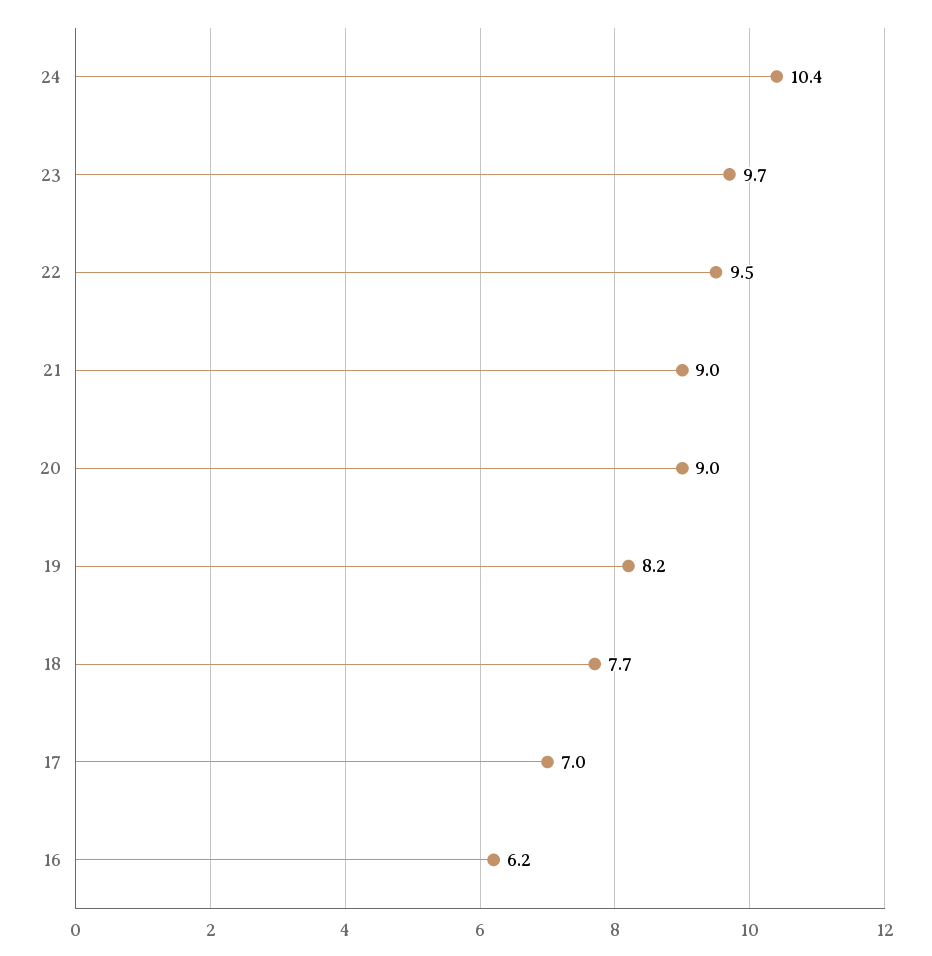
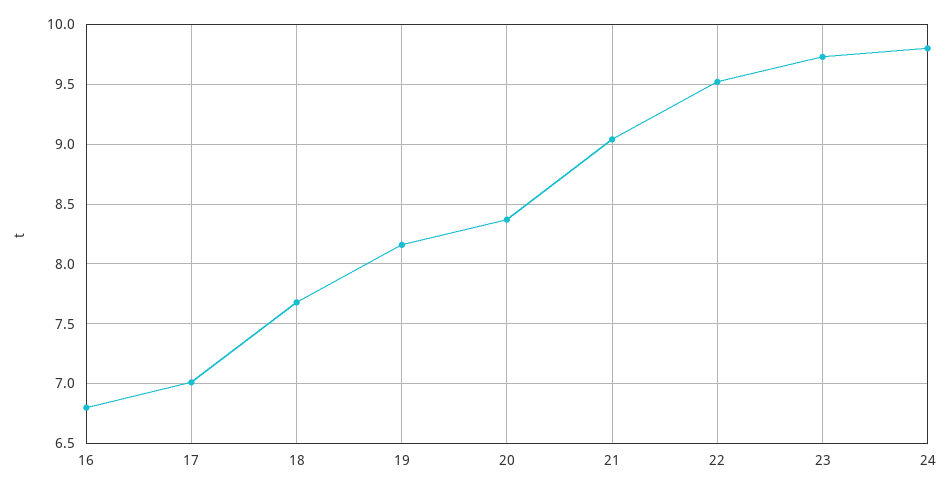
  {
-   "24": 10.4,
+   "24": 9.8,
    "23": 9.7,
    "22": 9.5,
    "21": 9,
-   "20": 9,
+   "20": 8.4,
    "19": 8.2,
    "18": 7.7,
    "17": 7,
-   "16": 6.2
+   "16": 6.8
  }

